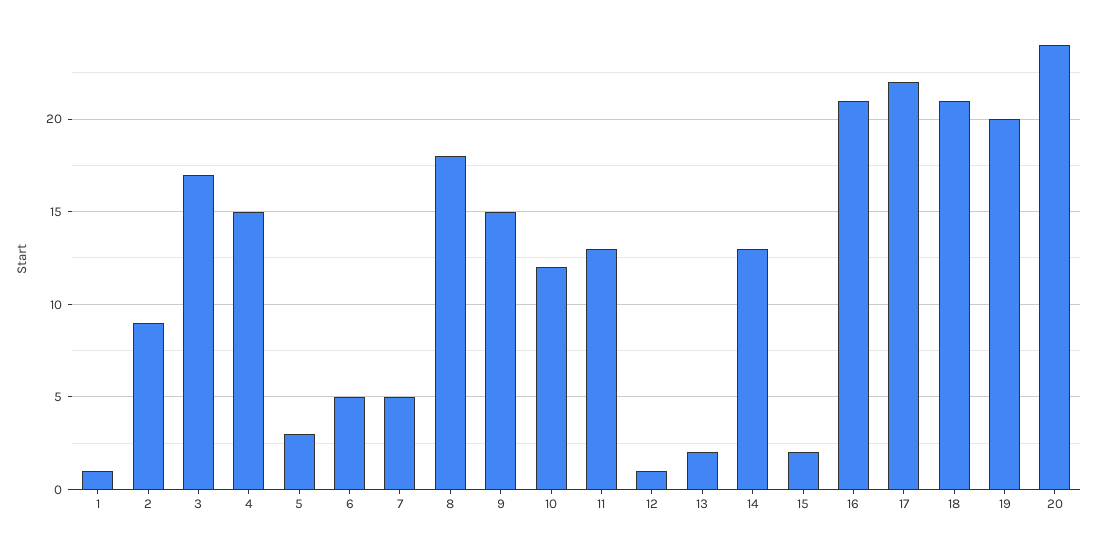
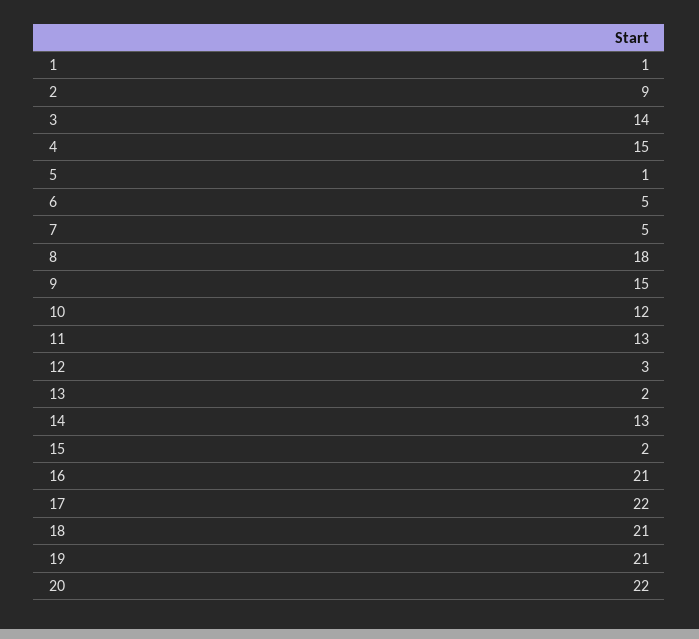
  {
    "1": 1,
    "2": 9,
-   "3": 17,
+   "3": 14,
    "4": 15,
-   "5": 3,
+   "5": 1,
    "6": 5,
    "7": 5,
    "8": 18,
    "9": 15,
    "10": 12,
    "11": 13,
-   "12": 1,
+   "12": 3,
    "13": 2,
    "14": 13,
    "15": 2,
    "16": 21,
    "17": 22,
    "18": 21,
-   "19": 20,
+   "19": 21,
-   "20": 24
+   "20": 22
  }

